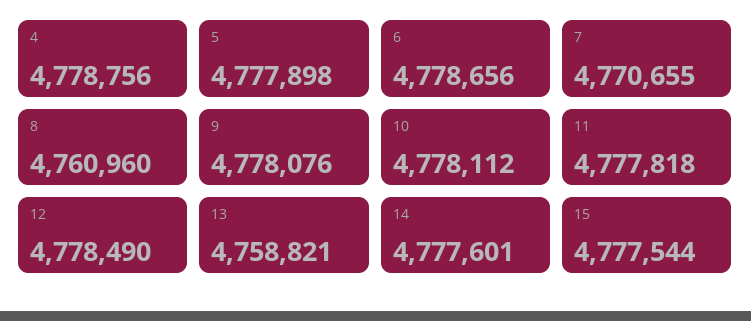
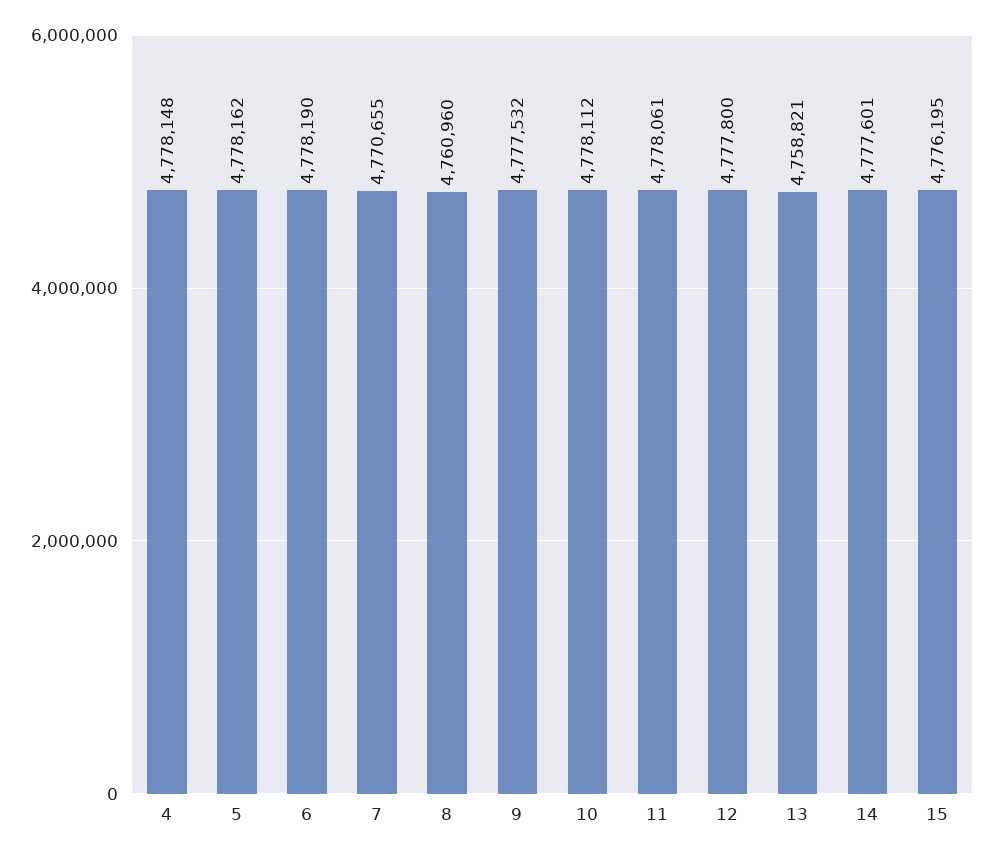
  {
-   "4": 4778756,
+   "4": 4778148,
-   "5": 4777898,
+   "5": 4778162,
-   "6": 4778656,
+   "6": 4778190,
    "7": 4770655,
    "8": 4760960,
-   "9": 4778076,
+   "9": 4777532,
    "10": 4778112,
-   "11": 4777818,
+   "11": 4778061,
-   "12": 4778490,
+   "12": 4777800,
    "13": 4758821,
    "14": 4777601,
-   "15": 4777544
+   "15": 4776195
  }

